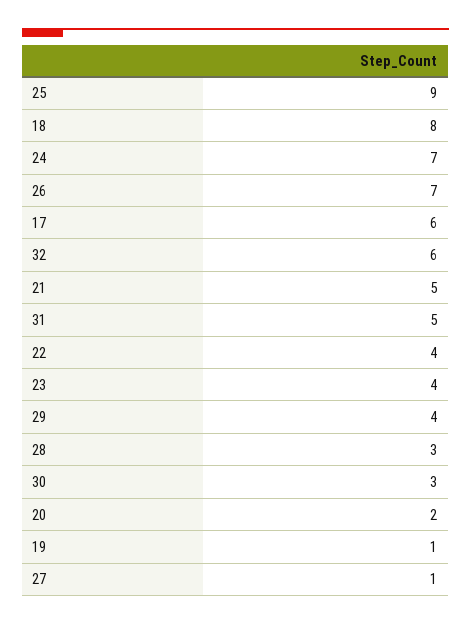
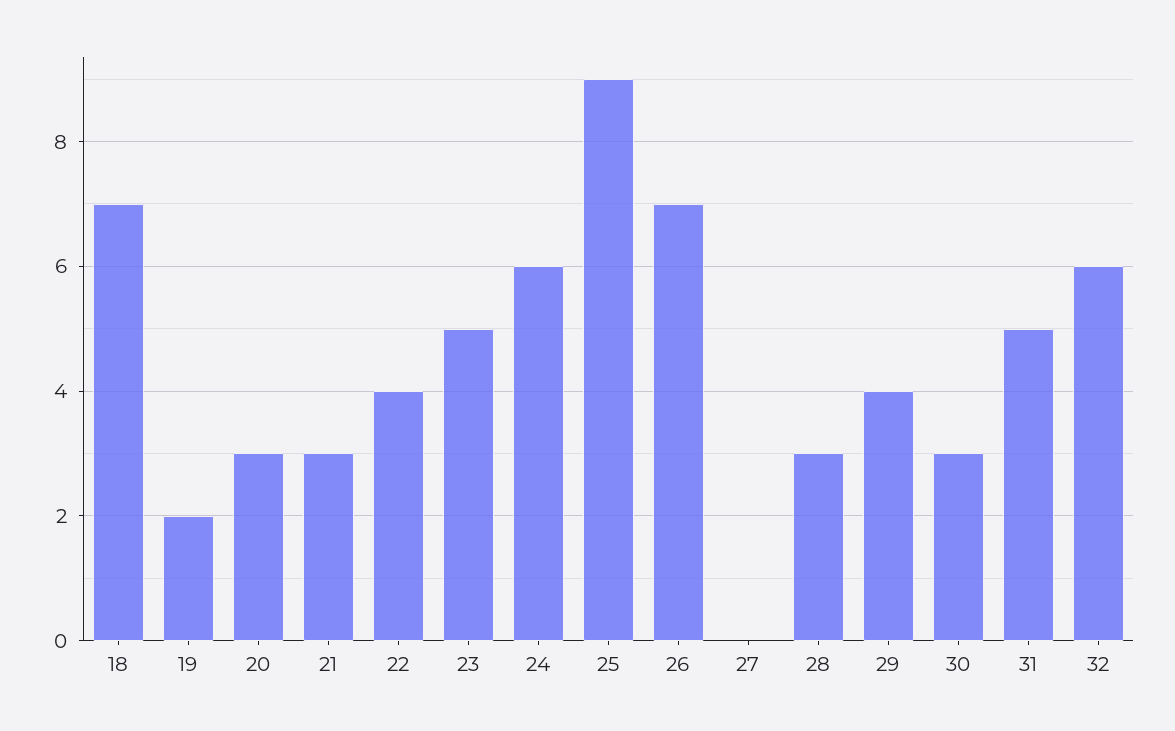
  {
    "25": 9,
-   "18": 8,
+   "18": 7,
-   "24": 7,
+   "24": 6,
    "26": 7,
-   "17": 6,
    "32": 6,
-   "21": 5,
+   "21": 3,
    "31": 5,
    "22": 4,
-   "23": 4,
+   "23": 5,
    "29": 4,
    "28": 3,
    "30": 3,
-   "20": 2,
+   "20": 3,
-   "19": 1,
+   "19": 2,
-   "27": 1
+   "27": 0
  }

